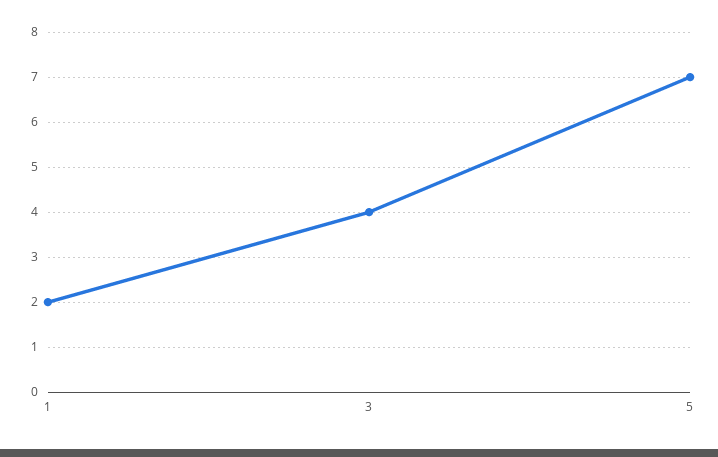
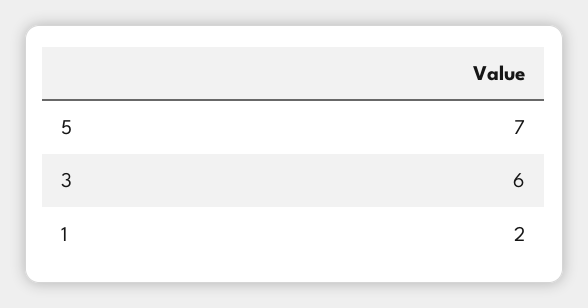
  {
    "1": 2,
-   "3": 4,
+   "3": 6,
    "5": 7
  }

